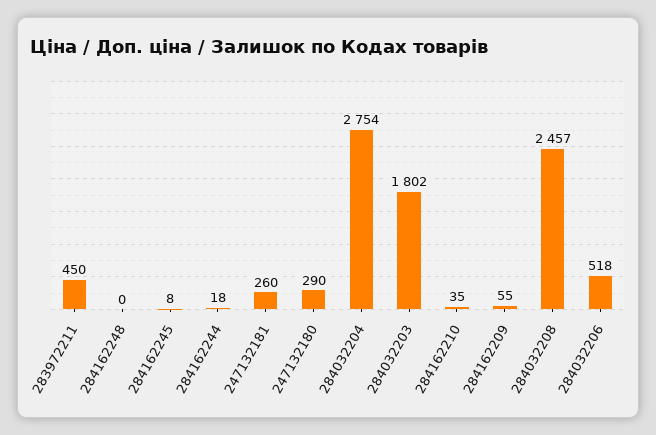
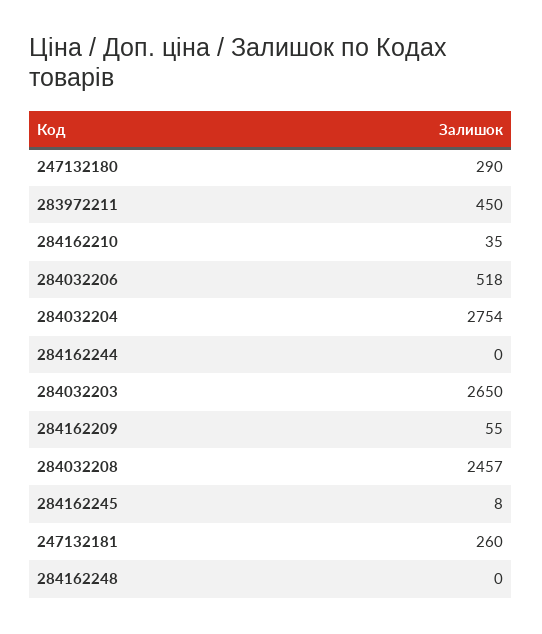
  {
    "283972211": 450,
    "284162248": 0,
    "284162245": 8,
-   "284162244": 18,
+   "284162244": 0,
    "247132181": 260,
    "247132180": 290,
    "284032204": 2754,
-   "284032203": 1802,
+   "284032203": 2650,
    "284162210": 35,
    "284162209": 55,
    "284032208": 2457,
    "284032206": 518
  }

